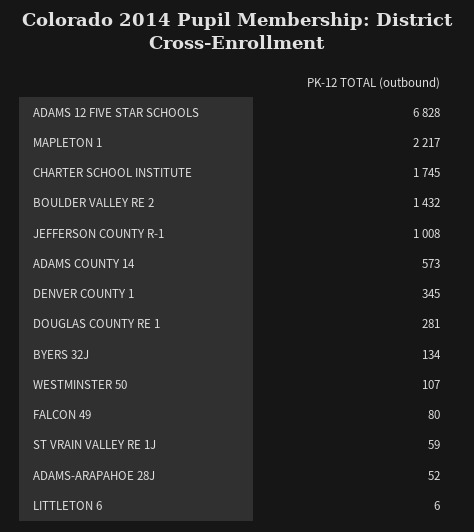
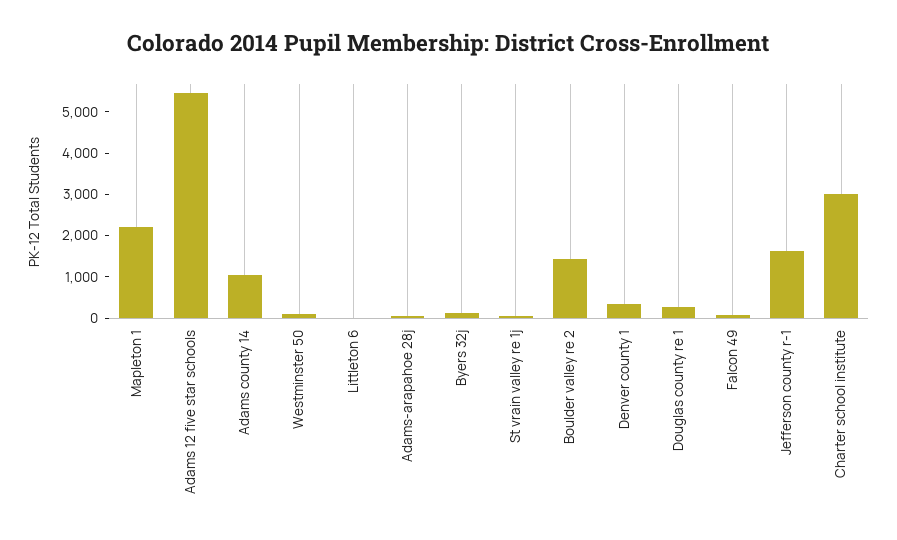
  {
-   "ADAMS 12 FIVE STAR SCHOOLS": 6828,
+   "ADAMS 12 FIVE STAR SCHOOLS": 5400,
    "MAPLETON 1": 2217,
-   "CHARTER SCHOOL INSTITUTE": 1745,
+   "CHARTER SCHOOL INSTITUTE": 3000,
    "BOULDER VALLEY RE 2": 1432,
-   "JEFFERSON COUNTY R-1": 1008,
+   "JEFFERSON COUNTY R-1": 1600,
-   "ADAMS COUNTY 14": 573,
+   "ADAMS COUNTY 14": 1000,
    "DENVER COUNTY 1": 345,
    "DOUGLAS COUNTY RE 1": 281,
    "BYERS 32J": 134,
    "WESTMINSTER 50": 107,
    "FALCON 49": 80,
    "ST VRAIN VALLEY RE 1J": 59,
    "ADAMS-ARAPAHOE 28J": 52,
    "LITTLETON 6": 6
  }

